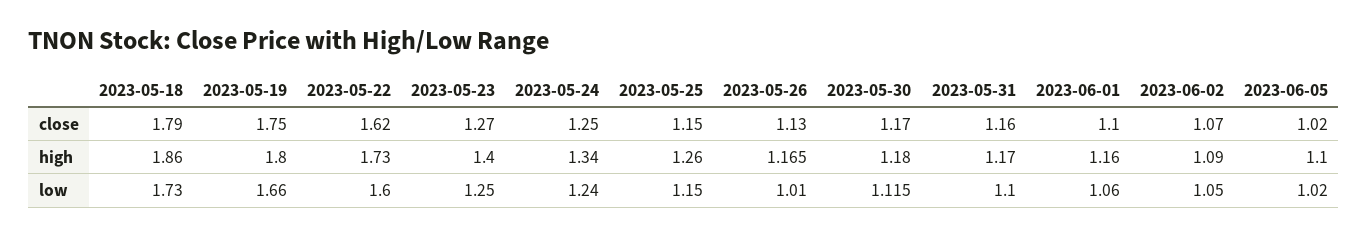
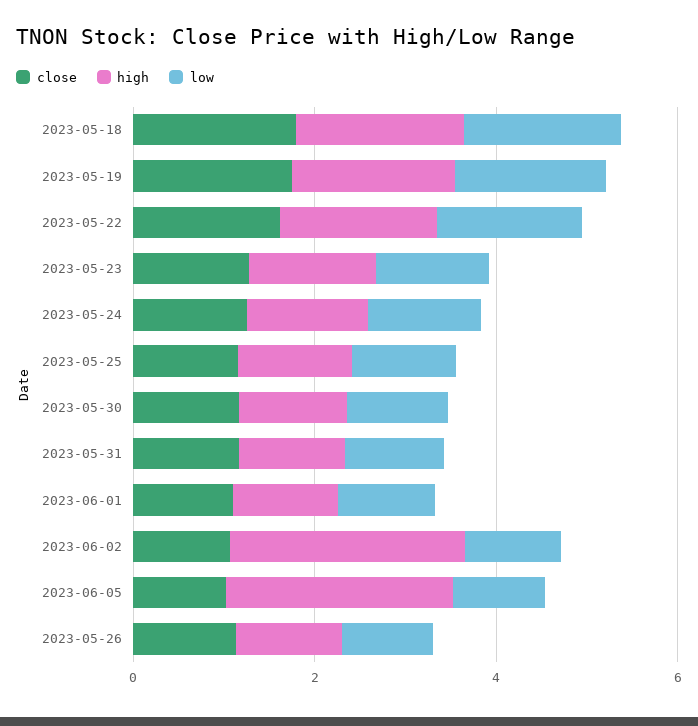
  {
    "close": {
      "2023-05-18": 1.79,
      "2023-05-19": 1.75,
      "2023-05-22": 1.62,
      "2023-05-23": 1.27,
      "2023-05-24": 1.25,
      "2023-05-25": 1.15,
      "2023-05-26": 1.13,
      "2023-05-30": 1.17,
      "2023-05-31": 1.16,
      "2023-06-01": 1.1,
      "2023-06-02": 1.07,
      "2023-06-05": 1.02
    },
    "high": {
      "2023-05-18": 1.86,
      "2023-05-19": 1.8,
      "2023-05-22": 1.73,
      "2023-05-23": 1.4,
      "2023-05-24": 1.34,
      "2023-05-25": 1.26,
      "2023-05-26": 1.165,
      "2023-05-30": 1.18,
      "2023-05-31": 1.17,
      "2023-06-01": 1.16,
-     "2023-06-02": 1.09,
+     "2023-06-02": 2.5,
-     "2023-06-05": 1.1
+     "2023-06-05": 2.5
    },
    "low": {
      "2023-05-18": 1.73,
      "2023-05-19": 1.66,
      "2023-05-22": 1.6,
      "2023-05-23": 1.25,
      "2023-05-24": 1.24,
      "2023-05-25": 1.15,
      "2023-05-26": 1.01,
      "2023-05-30": 1.115,
      "2023-05-31": 1.1,
      "2023-06-01": 1.06,
      "2023-06-02": 1.05,
      "2023-06-05": 1.02
    }
  }

